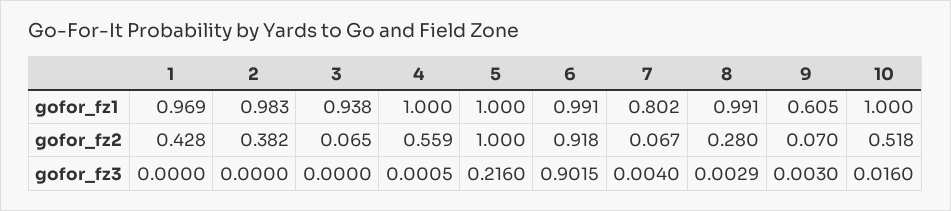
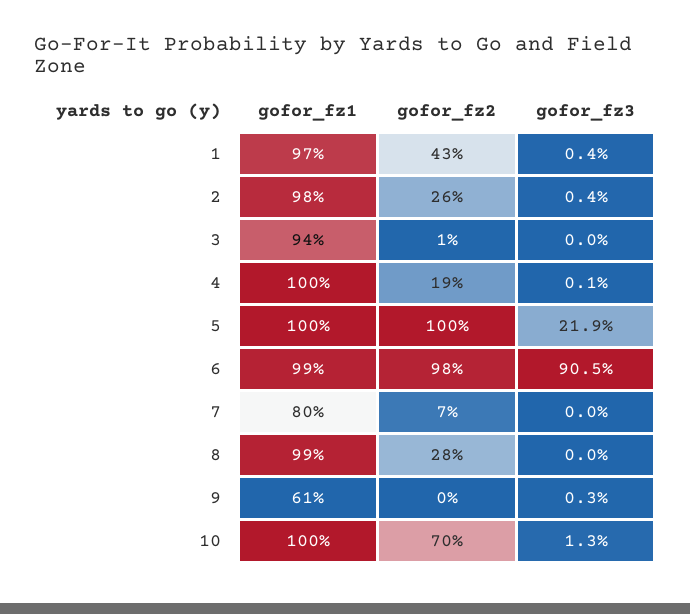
  {
    "1": {
      "gofor_fz1": 0.969,
      "gofor_fz2": 0.428,
-     "gofor_fz3": 0
+     "gofor_fz3": 0.004
    },
    "2": {
      "gofor_fz1": 0.983,
-     "gofor_fz2": 0.382,
+     "gofor_fz2": 0.26,
-     "gofor_fz3": 0
+     "gofor_fz3": 0.004
    },
    "3": {
      "gofor_fz1": 0.938,
-     "gofor_fz2": 0.065,
+     "gofor_fz2": 0.01,
      "gofor_fz3": 0
    },
    "4": {
      "gofor_fz1": 1,
-     "gofor_fz2": 0.559,
+     "gofor_fz2": 0.19,
      "gofor_fz3": 0.0005
    },
    "5": {
      "gofor_fz1": 1,
      "gofor_fz2": 1,
-     "gofor_fz3": 0.216
+     "gofor_fz3": 0.219
    },
    "6": {
      "gofor_fz1": 0.991,
-     "gofor_fz2": 0.918,
+     "gofor_fz2": 0.98,
-     "gofor_fz3": 0.9015
+     "gofor_fz3": 0.905
    },
    "7": {
      "gofor_fz1": 0.802,
      "gofor_fz2": 0.067,
-     "gofor_fz3": 0.004
+     "gofor_fz3": 0
    },
    "8": {
      "gofor_fz1": 0.991,
      "gofor_fz2": 0.28,
-     "gofor_fz3": 0.0029
+     "gofor_fz3": 0
    },
    "9": {
      "gofor_fz1": 0.605,
-     "gofor_fz2": 0.07,
+     "gofor_fz2": 0,
      "gofor_fz3": 0.003
    },
    "10": {
      "gofor_fz1": 1,
-     "gofor_fz2": 0.518,
+     "gofor_fz2": 0.7,
-     "gofor_fz3": 0.016
+     "gofor_fz3": 0.013
    }
  }

